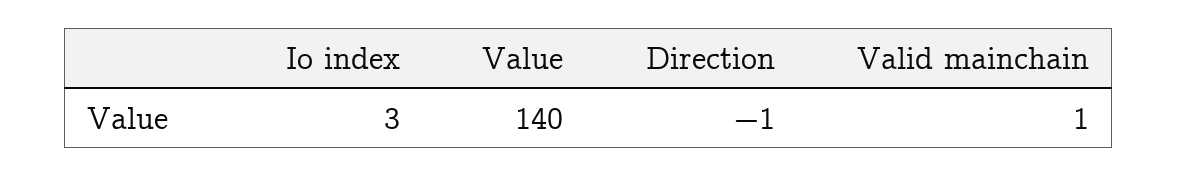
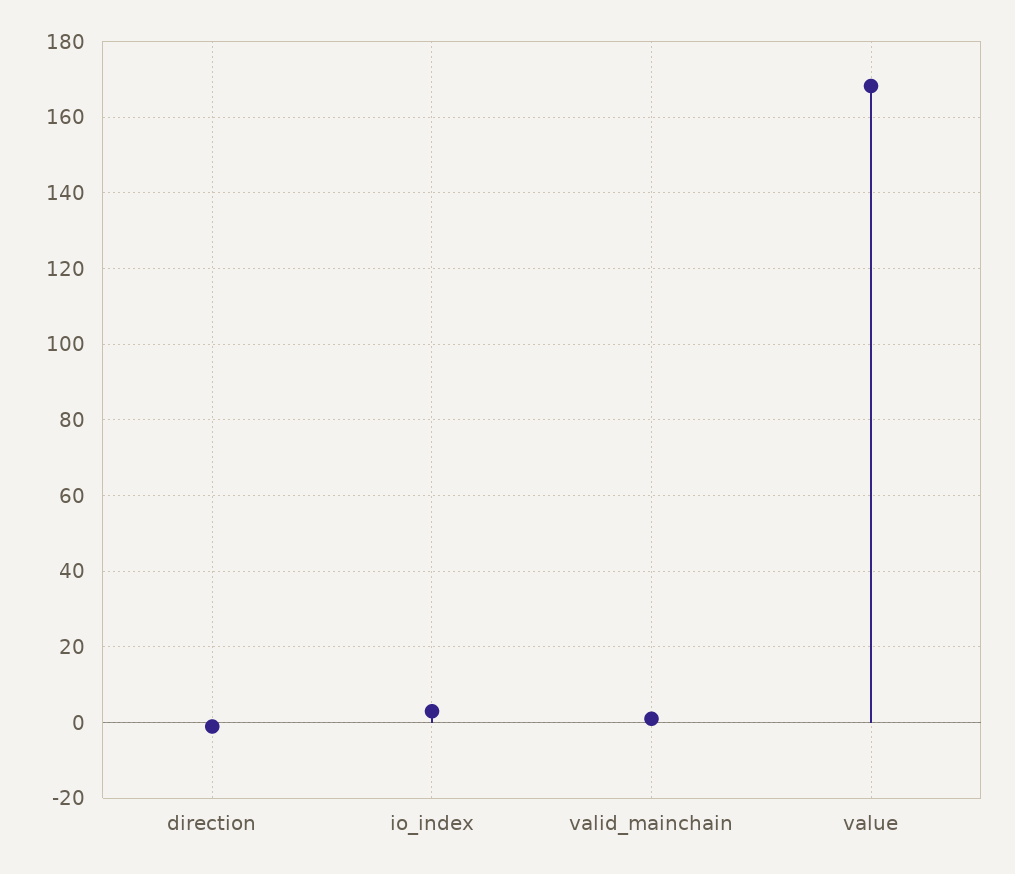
  {
    "Io index": 3,
-   "Value": 140,
+   "Value": 168,
    "Direction": -1,
    "Valid mainchain": 1
  }

